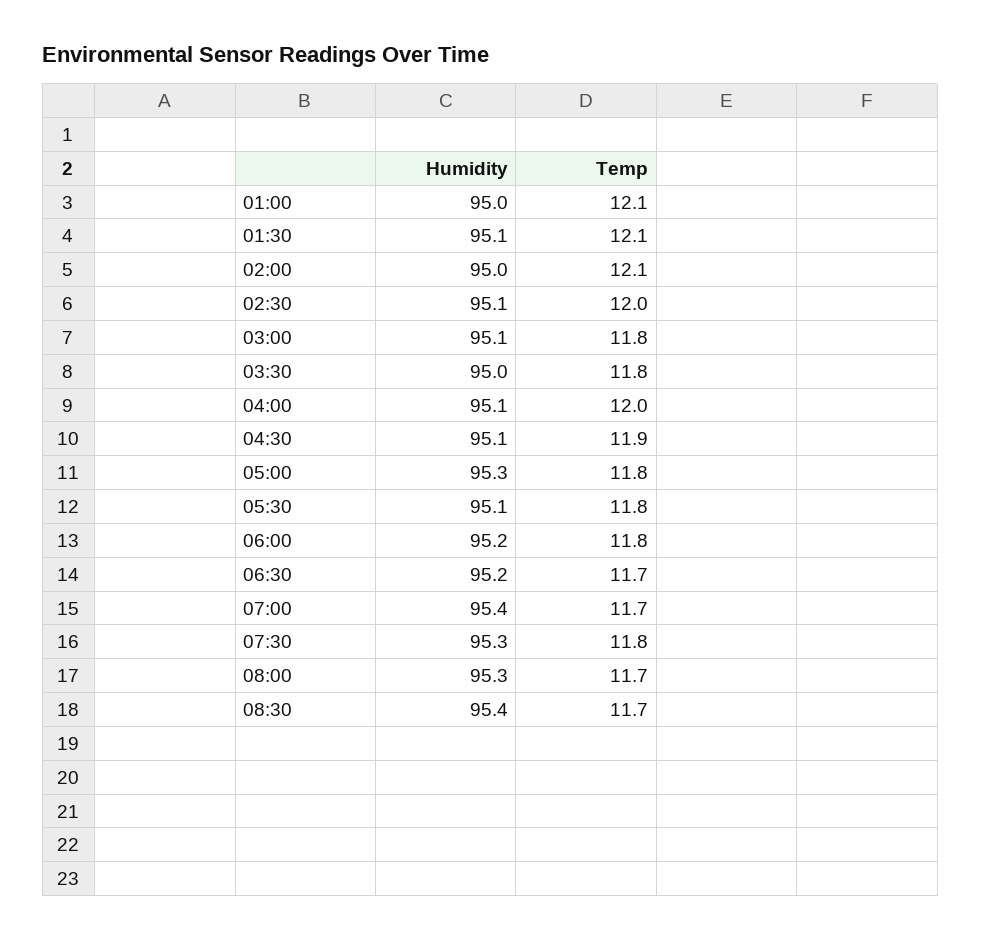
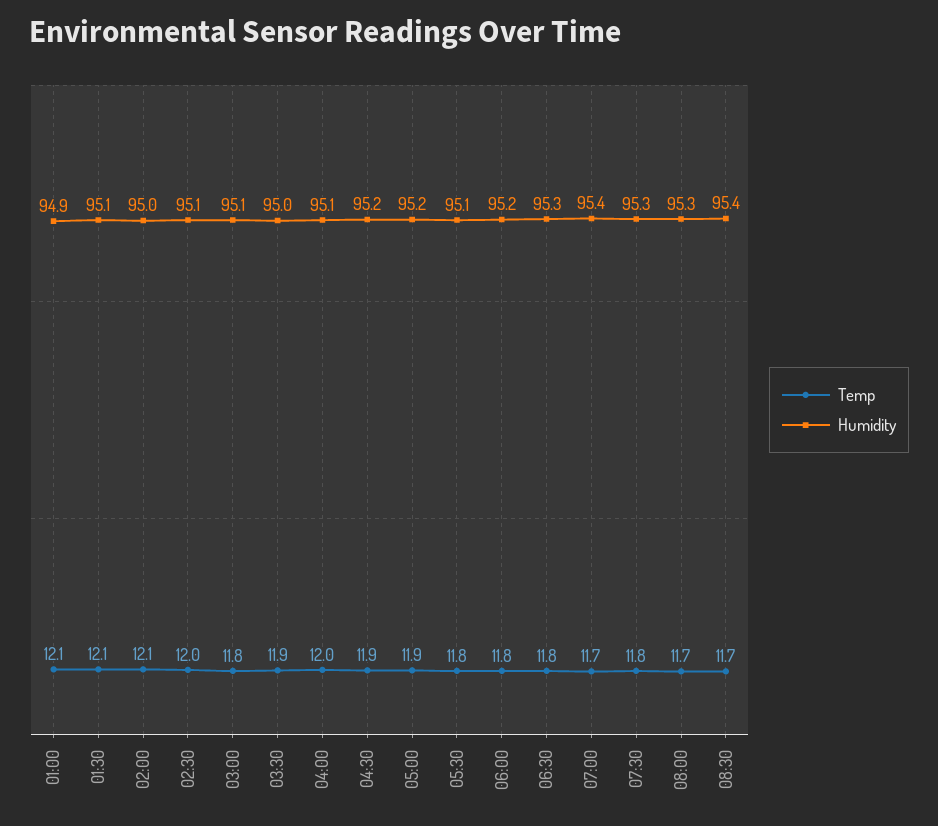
  {
    "Humidity": {
-     "01:00": 95,
+     "01:00": 94.9,
      "01:30": 95.1,
      "02:00": 95,
      "02:30": 95.1,
      "03:00": 95.1,
      "03:30": 95,
      "04:00": 95.1,
-     "04:30": 95.1,
+     "04:30": 95.2,
-     "05:00": 95.3,
+     "05:00": 95.2,
      "05:30": 95.1,
      "06:00": 95.2,
-     "06:30": 95.2,
+     "06:30": 95.3,
      "07:00": 95.4,
      "07:30": 95.3,
      "08:00": 95.3,
      "08:30": 95.4
    },
    "Temp": {
      "01:00": 12.1,
      "01:30": 12.1,
      "02:00": 12.1,
      "02:30": 12,
      "03:00": 11.8,
-     "03:30": 11.8,
+     "03:30": 11.9,
      "04:00": 12,
      "04:30": 11.9,
-     "05:00": 11.8,
+     "05:00": 11.9,
      "05:30": 11.8,
      "06:00": 11.8,
-     "06:30": 11.7,
+     "06:30": 11.8,
      "07:00": 11.7,
      "07:30": 11.8,
      "08:00": 11.7,
      "08:30": 11.7
    }
  }

